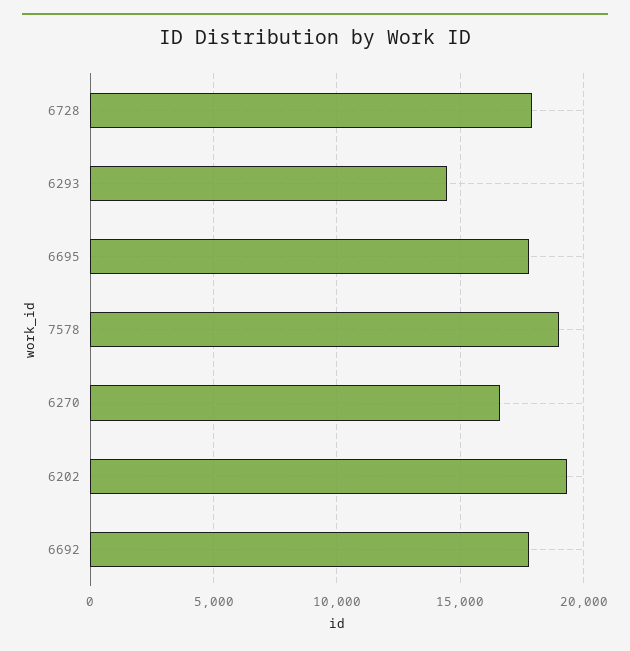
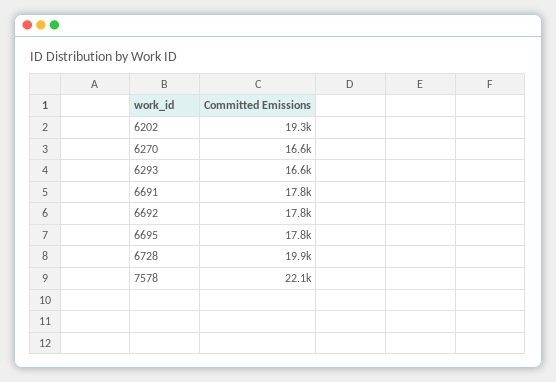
  {
-   "6728": 18000,
+   "6728": 19900,
-   "6293": 14500,
+   "6293": 16600,
    "6695": 17800,
-   "7578": 19000,
+   "7578": 22100,
    "6270": 16600,
    "6202": 19300,
-   "6692": 17800
+   "6692": 17800,
+   "6691": 17800
  }

